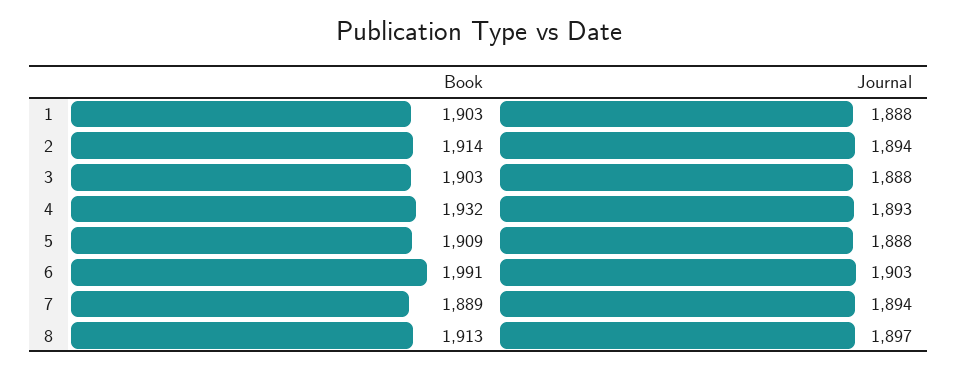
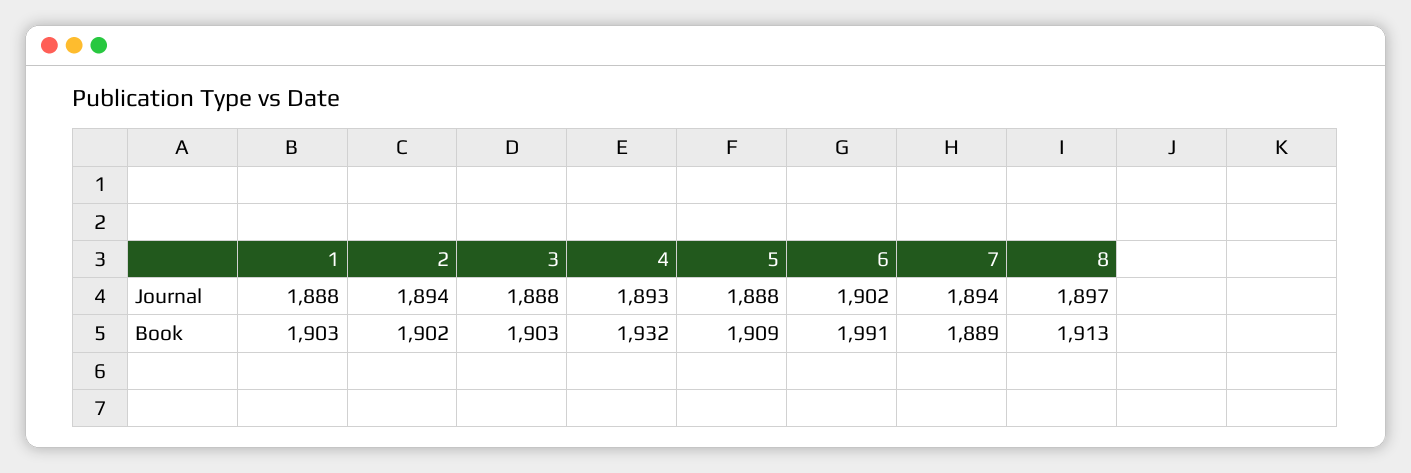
  {
    "Book": {
      "1": 1903,
-     "2": 1914,
+     "2": 1902,
      "3": 1903,
      "4": 1932,
      "5": 1909,
      "6": 1991,
      "7": 1889,
      "8": 1913
    },
    "Journal": {
      "1": 1888,
      "2": 1894,
      "3": 1888,
      "4": 1893,
      "5": 1888,
-     "6": 1903,
+     "6": 1902,
      "7": 1894,
      "8": 1897
    }
  }

